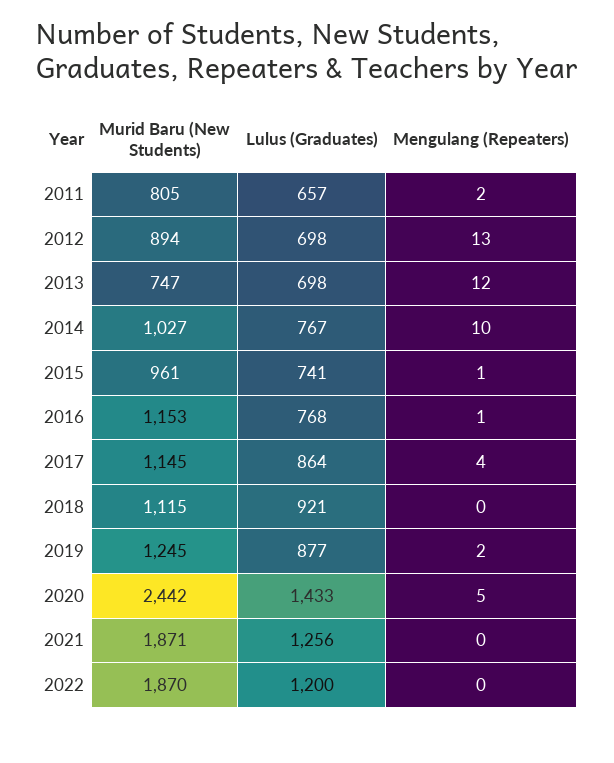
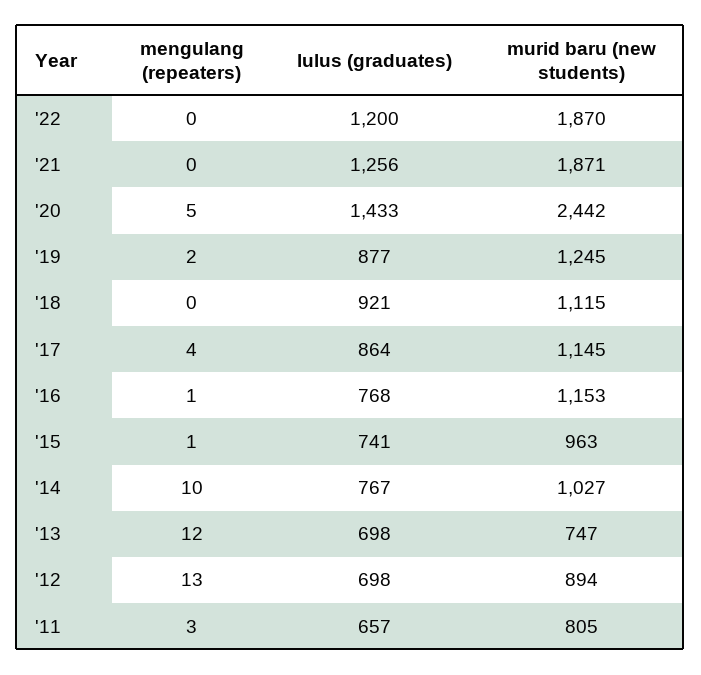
  {
    "Murid Baru (New Students)": {
      "2011": 805,
      "2012": 894,
      "2013": 747,
      "2014": 1027,
-     "2015": 961,
+     "2015": 963,
      "2016": 1153,
      "2017": 1145,
      "2018": 1115,
      "2019": 1245,
      "2020": 2442,
      "2021": 1871,
      "2022": 1870
    },
    "Lulus (Graduates)": {
      "2011": 657,
      "2012": 698,
      "2013": 698,
      "2014": 767,
      "2015": 741,
      "2016": 768,
      "2017": 864,
      "2018": 921,
      "2019": 877,
      "2020": 1433,
      "2021": 1256,
      "2022": 1200
    },
    "Mengulang (Repeaters)": {
-     "2011": 2,
+     "2011": 3,
      "2012": 13,
      "2013": 12,
      "2014": 10,
      "2015": 1,
      "2016": 1,
      "2017": 4,
      "2018": 0,
      "2019": 2,
      "2020": 5,
      "2021": 0,
      "2022": 0
    }
  }

